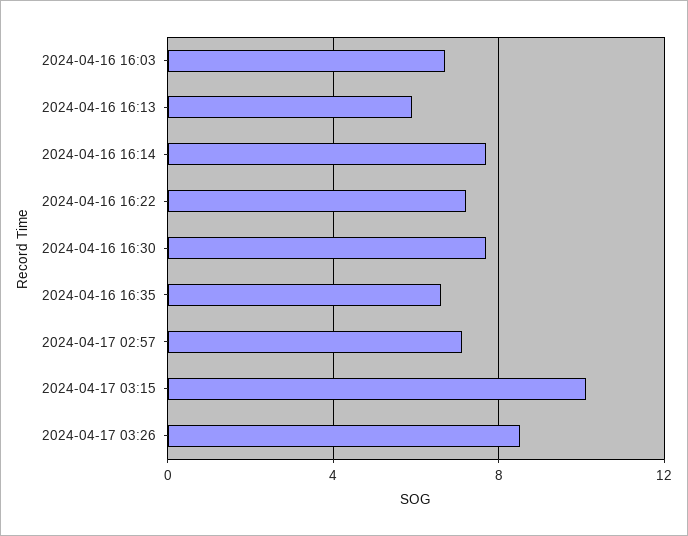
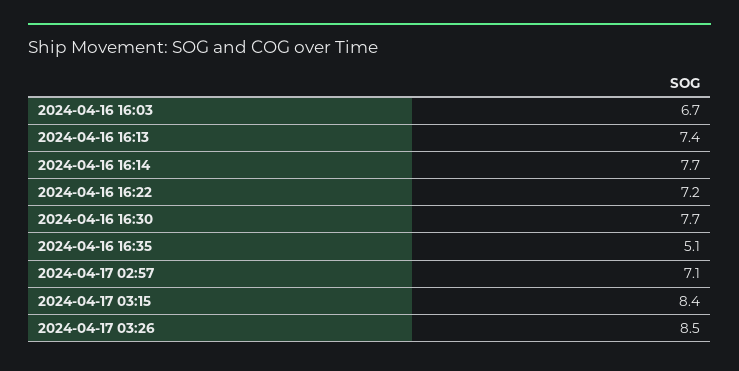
  {
    "2024-04-16 16:03": 6.7,
-   "2024-04-16 16:13": 6,
+   "2024-04-16 16:13": 7.4,
    "2024-04-16 16:14": 7.7,
    "2024-04-16 16:22": 7.2,
    "2024-04-16 16:30": 7.7,
-   "2024-04-16 16:35": 6.5,
+   "2024-04-16 16:35": 5.1,
    "2024-04-17 02:57": 7.1,
-   "2024-04-17 03:15": 10,
+   "2024-04-17 03:15": 8.4,
    "2024-04-17 03:26": 8.5
  }

